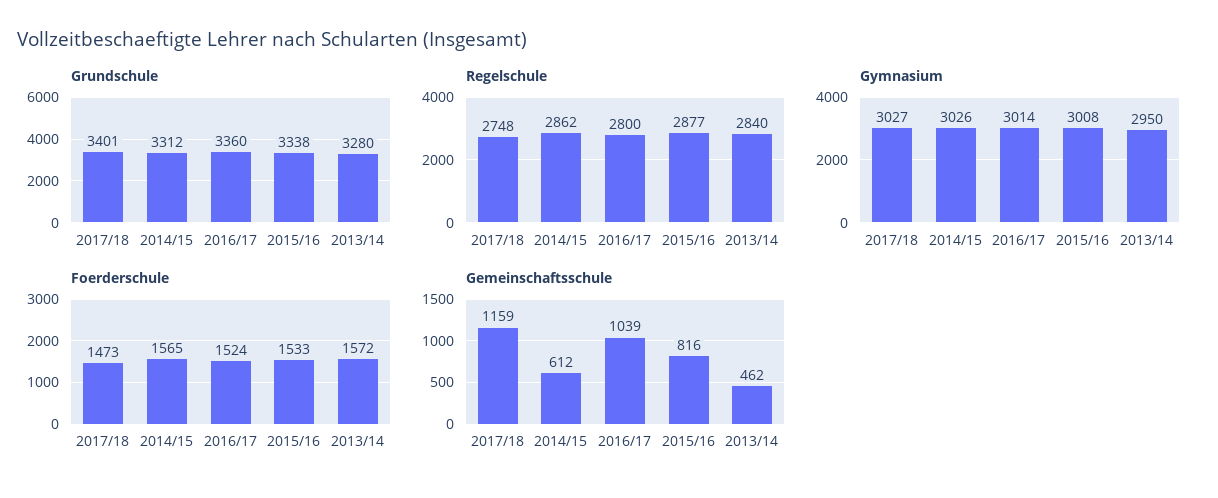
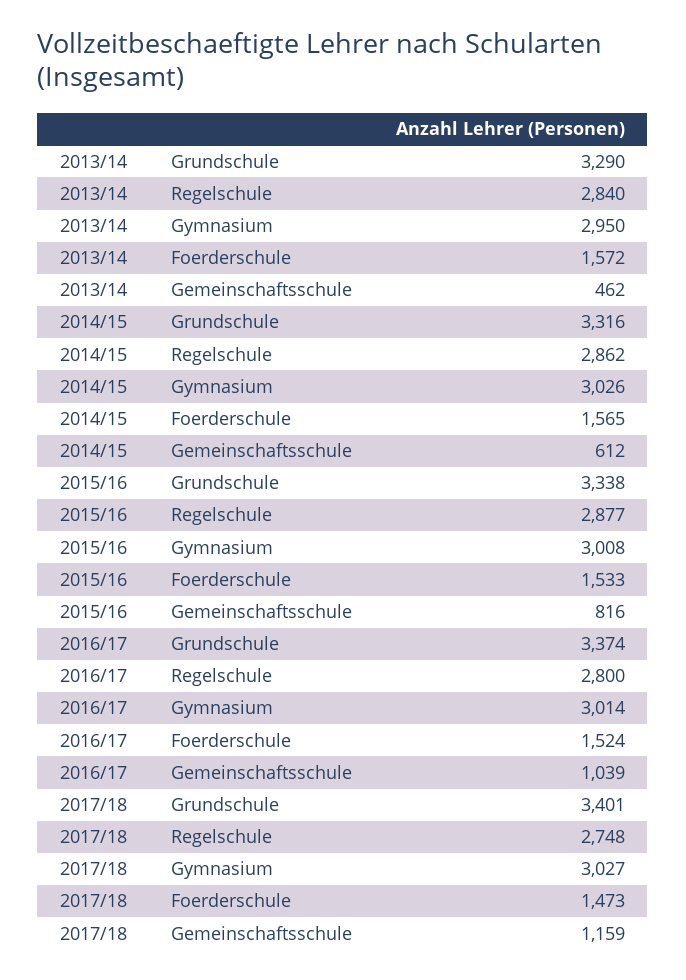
  {
    "Grundschule": {
      "2017/18": 3401,
-     "2014/15": 3312,
+     "2014/15": 3316,
-     "2016/17": 3360,
+     "2016/17": 3374,
      "2015/16": 3338,
-     "2013/14": 3280
+     "2013/14": 3290
    },
    "Regelschule": {
      "2017/18": 2748,
      "2014/15": 2862,
      "2016/17": 2800,
      "2015/16": 2877,
      "2013/14": 2840
    },
    "Gymnasium": {
      "2017/18": 3027,
      "2014/15": 3026,
      "2016/17": 3014,
      "2015/16": 3008,
      "2013/14": 2950
    },
    "Foerderschule": {
      "2017/18": 1473,
      "2014/15": 1565,
      "2016/17": 1524,
      "2015/16": 1533,
      "2013/14": 1572
    },
    "Gemeinschaftsschule": {
      "2017/18": 1159,
      "2014/15": 612,
      "2016/17": 1039,
      "2015/16": 816,
      "2013/14": 462
    }
  }

